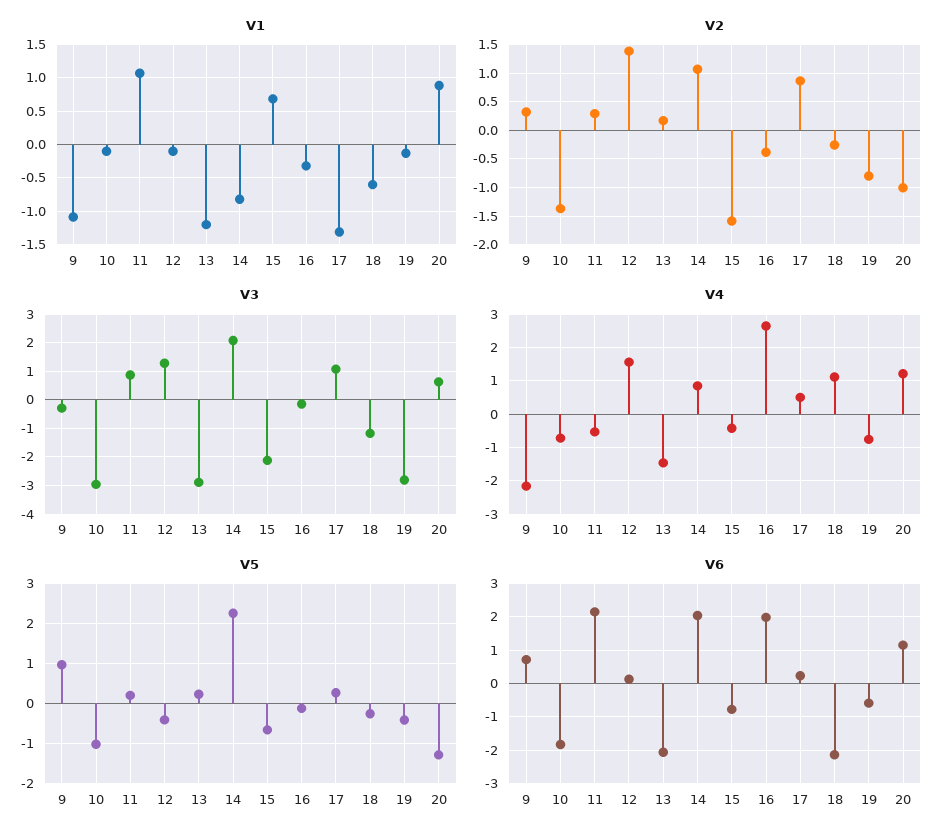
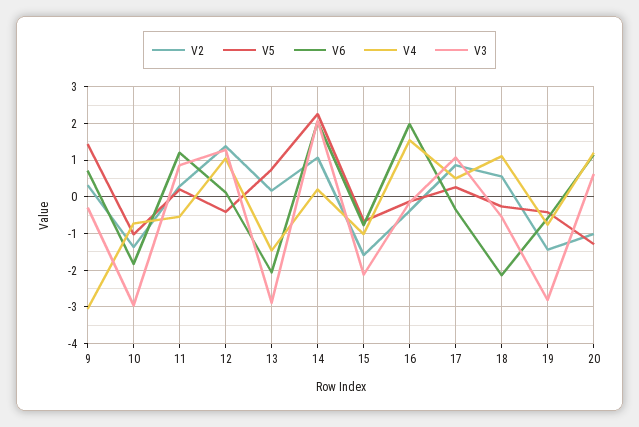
  {
-   "V1": {
-     "9": -1.1,
-     "10": -0.1,
-     "11": 1.1,
-     "12": -0.1,
-     "13": -1.2,
-     "14": -0.8,
-     "15": 0.7,
-     "16": -0.3,
-     "17": -1.3,
-     "18": -0.6,
-     "19": -0.1,
-     "20": 0.9
-   },
    "V2": {
      "9": 0.4,
      "10": -1.4,
      "11": 0.2,
      "12": 1.4,
      "13": 0.2,
      "14": 1,
      "15": -1.6,
      "16": -0.4,
      "17": 0.8,
-     "18": -0.25,
+     "18": 0.6,
-     "19": -0.75,
+     "19": -1.4,
      "20": -1
    },
    "V3": {
      "9": -0.2,
      "10": -3,
      "11": 0.8,
      "12": 1.2,
      "13": -2.8,
      "14": 2,
      "15": -2.2,
      "16": -0.2,
      "17": 1,
-     "18": -1.25,
+     "18": -0.6,
      "19": -2.8,
      "20": 0.6
    },
    "V4": {
-     "9": -2.2,
+     "9": -3,
      "10": -0.8,
      "11": -0.6,
-     "12": 1.6,
+     "12": 1,
      "13": -1.4,
-     "14": 0.8,
+     "14": 0.2,
-     "15": -0.4,
+     "15": -1,
-     "16": 2.6,
+     "16": 1.6,
      "17": 0.6,
      "18": 1.2,
      "19": -0.8,
      "20": 1.2
    },
    "V5": {
-     "9": 1,
+     "9": 1.4,
      "10": -1,
      "11": 0.2,
      "12": -0.4,
-     "13": 0.2,
+     "13": 0.8,
      "14": 2.2,
      "15": -0.6,
      "16": -0.2,
      "17": 0.2,
      "18": -0.2,
      "19": -0.4,
      "20": -1.2
    },
    "V6": {
      "9": 0.8,
      "10": -1.8,
-     "11": 2.2,
+     "11": 1.2,
      "12": 0.2,
      "13": -2,
      "14": 2,
      "15": -0.8,
      "16": 2,
-     "17": 0.2,
+     "17": -0.4,
      "18": -2.2,
      "19": -0.6,
      "20": 1.2
    }
  }

